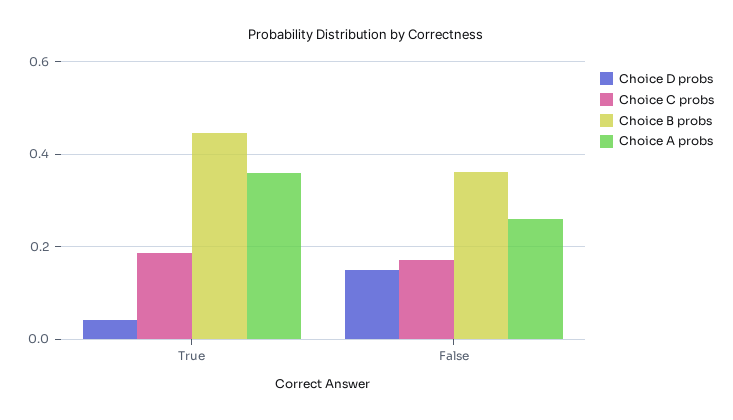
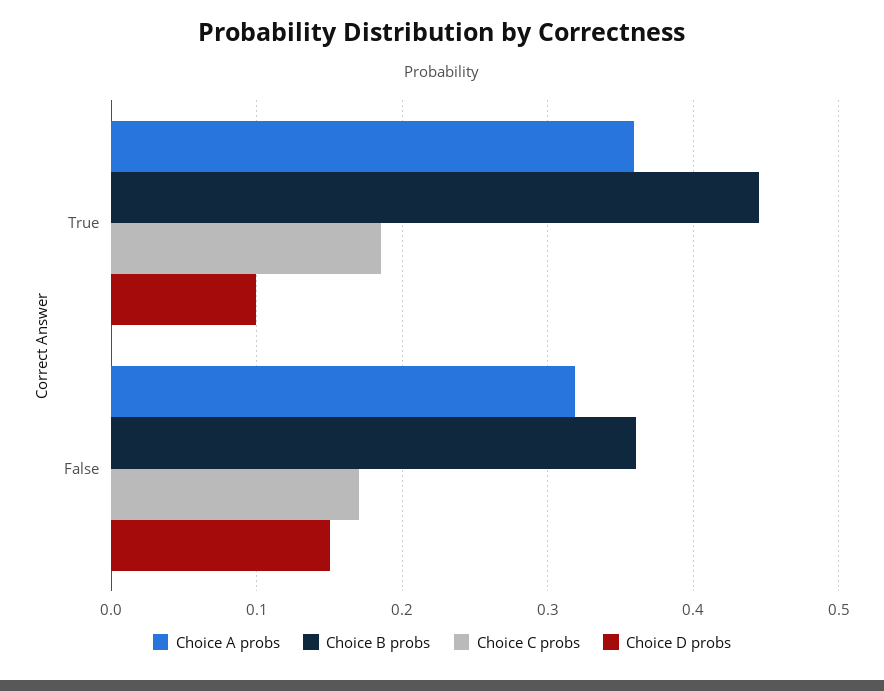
  {
    "Choice D probs": {
-     "True": 0.04,
+     "True": 0.1,
      "False": 0.15
    },
    "Choice C probs": {
      "True": 0.19,
      "False": 0.17
    },
    "Choice B probs": {
      "True": 0.45,
      "False": 0.36
    },
    "Choice A probs": {
      "True": 0.36,
-     "False": 0.26
+     "False": 0.32
    }
  }

